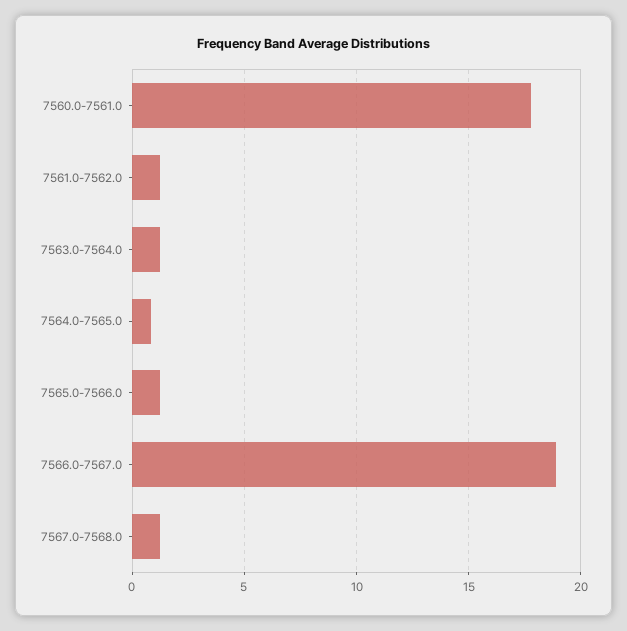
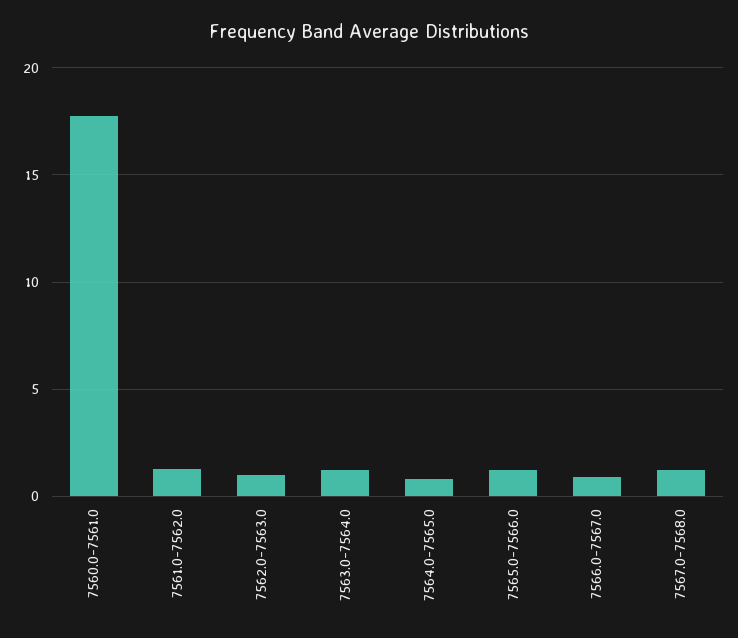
  {
    "7560.0-7561.0": 18,
    "7561.0-7562.0": 1.5,
    "7563.0-7564.0": 1,
    "7564.0-7565.0": 1,
    "7565.0-7566.0": 1,
-   "7566.0-7567.0": 19,
+   "7566.0-7567.0": 1,
-   "7567.0-7568.0": 1
+   "7567.0-7568.0": 1,
+   "7562.0-7563.0": 1
  }

